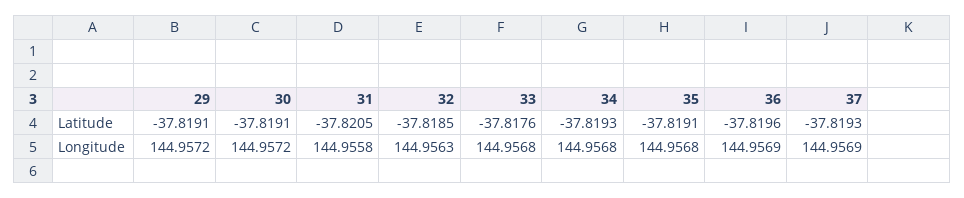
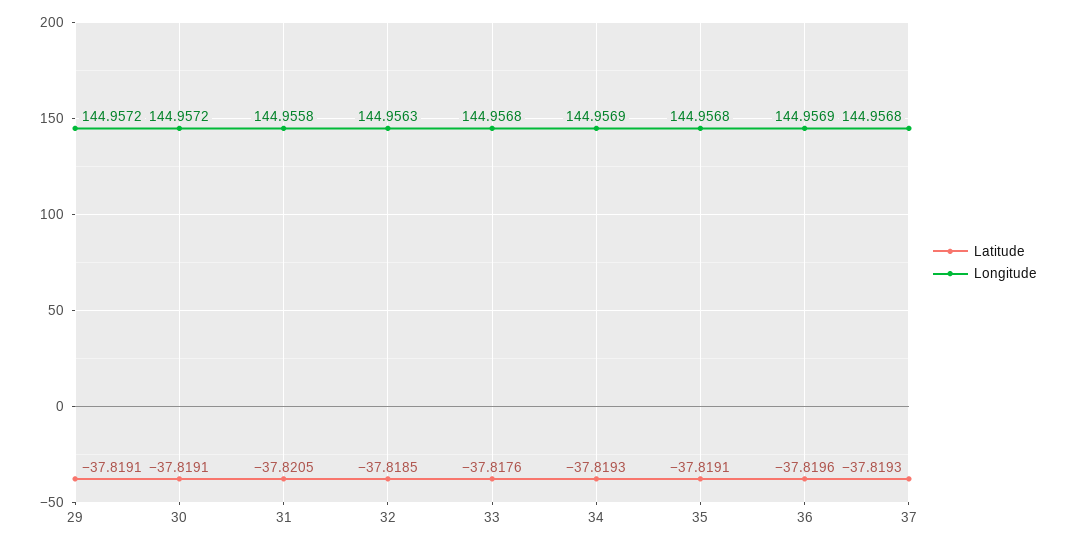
  {
    "Latitude": {
      "29": -37.8191,
      "30": -37.8191,
      "31": -37.8205,
      "32": -37.8185,
      "33": -37.8176,
      "34": -37.8193,
      "35": -37.8191,
      "36": -37.8196,
      "37": -37.8193
    },
    "Longitude": {
      "29": 144.9572,
      "30": 144.9572,
      "31": 144.9558,
      "32": 144.9563,
      "33": 144.9568,
-     "34": 144.9568,
+     "34": 144.9569,
      "35": 144.9568,
      "36": 144.9569,
-     "37": 144.9569
+     "37": 144.9568
    }
  }

